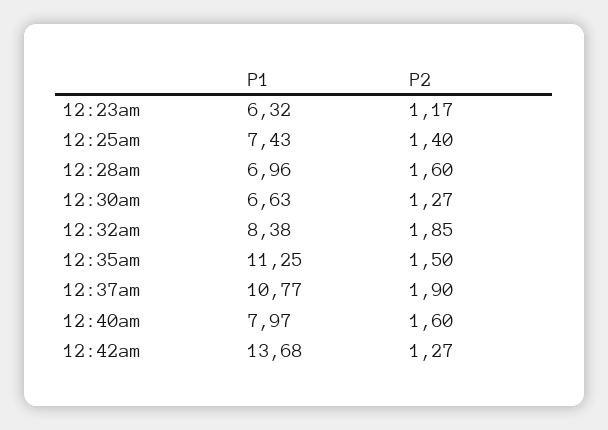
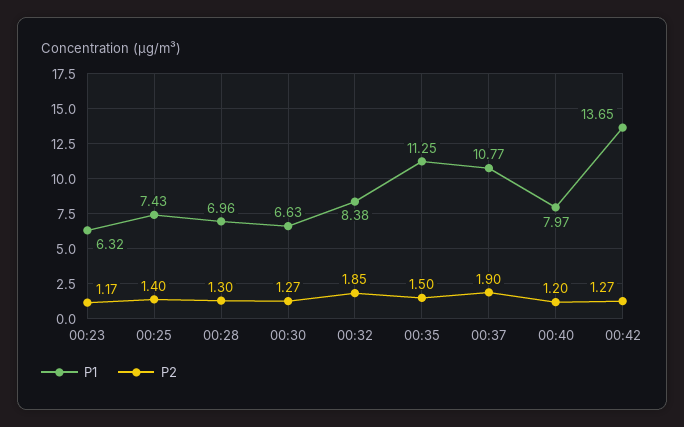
  {
    "P1": {
      "12:23am": 6.32,
      "12:25am": 7.43,
      "12:28am": 6.96,
      "12:30am": 6.63,
      "12:32am": 8.38,
      "12:35am": 11.25,
      "12:37am": 10.77,
      "12:40am": 7.97,
-     "12:42am": 13.68
+     "12:42am": 13.65
    },
    "P2": {
      "12:23am": 1.17,
      "12:25am": 1.4,
-     "12:28am": 1.6,
+     "12:28am": 1.3,
      "12:30am": 1.27,
      "12:32am": 1.85,
      "12:35am": 1.5,
      "12:37am": 1.9,
-     "12:40am": 1.6,
+     "12:40am": 1.2,
      "12:42am": 1.27
    }
  }

